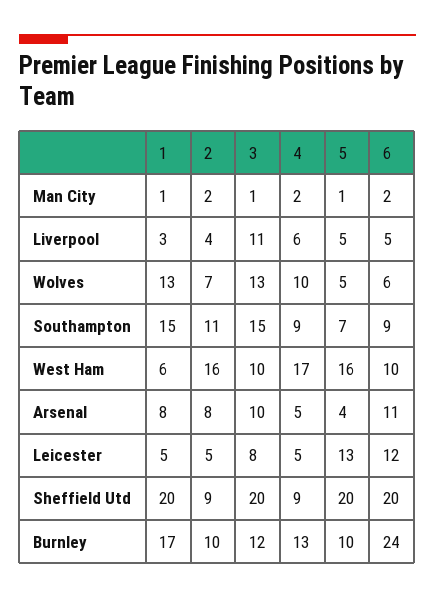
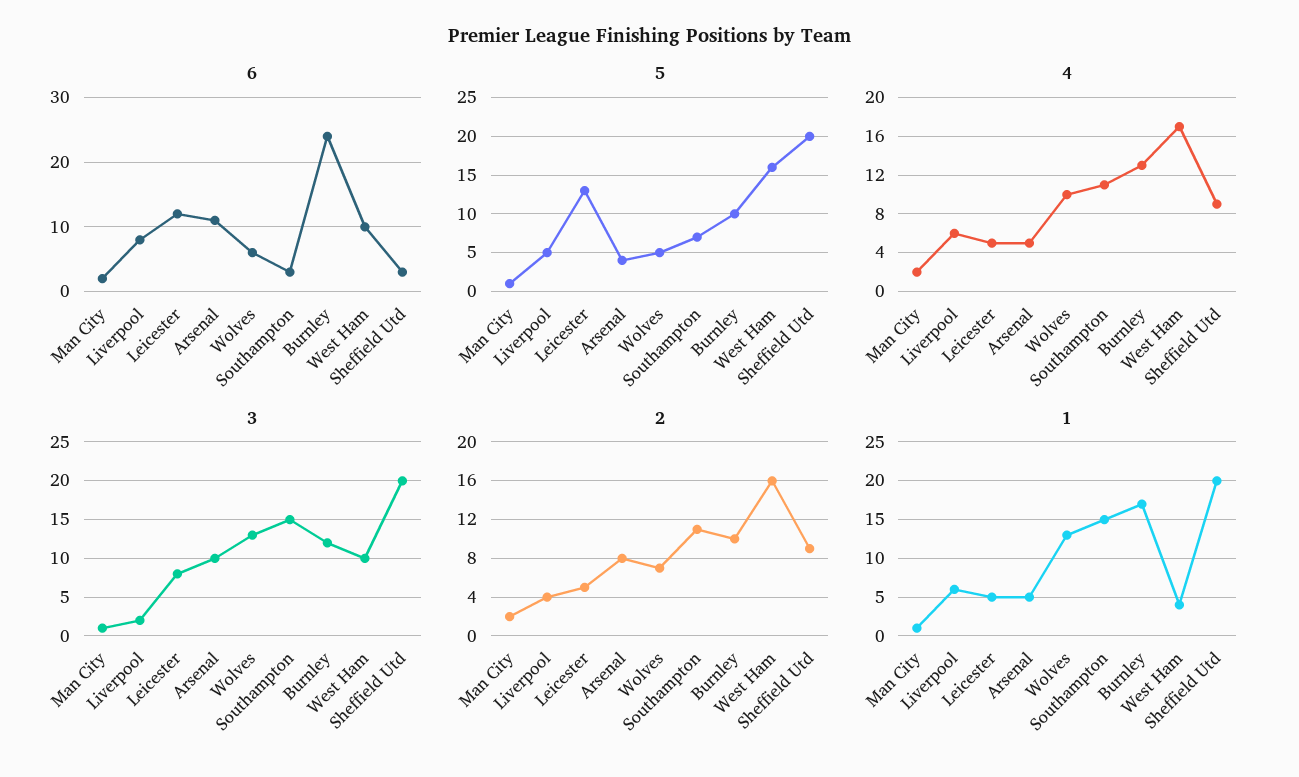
  {
    "1": {
      "Man City": 1,
-     "Liverpool": 3,
+     "Liverpool": 6,
      "Wolves": 13,
      "Southampton": 15,
-     "West Ham": 6,
+     "West Ham": 4,
-     "Arsenal": 8,
+     "Arsenal": 5,
      "Leicester": 5,
      "Sheffield Utd": 20,
      "Burnley": 17
    },
    "2": {
      "Man City": 2,
      "Liverpool": 4,
      "Wolves": 7,
      "Southampton": 11,
      "West Ham": 16,
      "Arsenal": 8,
      "Leicester": 5,
      "Sheffield Utd": 9,
      "Burnley": 10
    },
    "3": {
      "Man City": 1,
-     "Liverpool": 11,
+     "Liverpool": 2,
      "Wolves": 13,
      "Southampton": 15,
      "West Ham": 10,
      "Arsenal": 10,
      "Leicester": 8,
      "Sheffield Utd": 20,
      "Burnley": 12
    },
    "4": {
      "Man City": 2,
      "Liverpool": 6,
      "Wolves": 10,
-     "Southampton": 9,
+     "Southampton": 11,
      "West Ham": 17,
      "Arsenal": 5,
      "Leicester": 5,
      "Sheffield Utd": 9,
      "Burnley": 13
    },
    "5": {
      "Man City": 1,
      "Liverpool": 5,
      "Wolves": 5,
      "Southampton": 7,
      "West Ham": 16,
      "Arsenal": 4,
      "Leicester": 13,
      "Sheffield Utd": 20,
      "Burnley": 10
    },
    "6": {
      "Man City": 2,
-     "Liverpool": 5,
+     "Liverpool": 8,
      "Wolves": 6,
-     "Southampton": 9,
+     "Southampton": 3,
      "West Ham": 10,
      "Arsenal": 11,
      "Leicester": 12,
-     "Sheffield Utd": 20,
+     "Sheffield Utd": 3,
      "Burnley": 24
    }
  }

